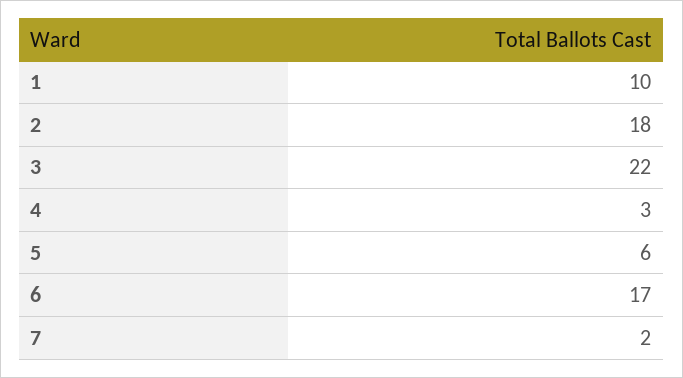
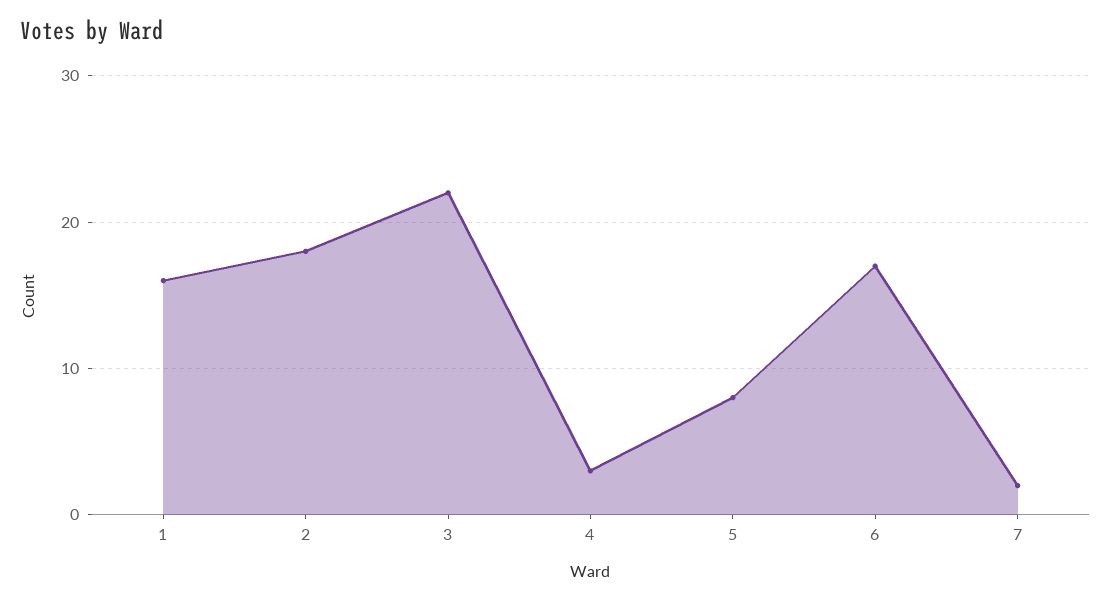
  {
-   "1": 10,
+   "1": 16,
    "2": 18,
    "3": 22,
    "4": 3,
-   "5": 6,
+   "5": 8,
    "6": 17,
    "7": 2
  }

